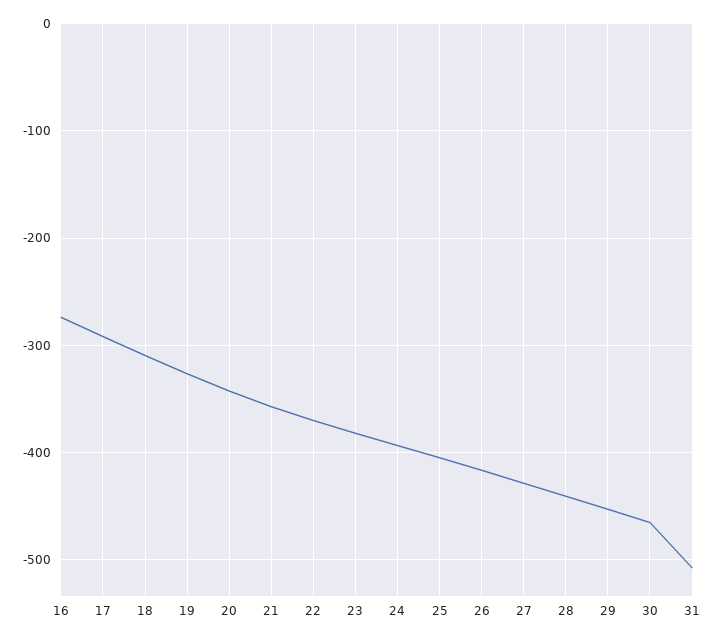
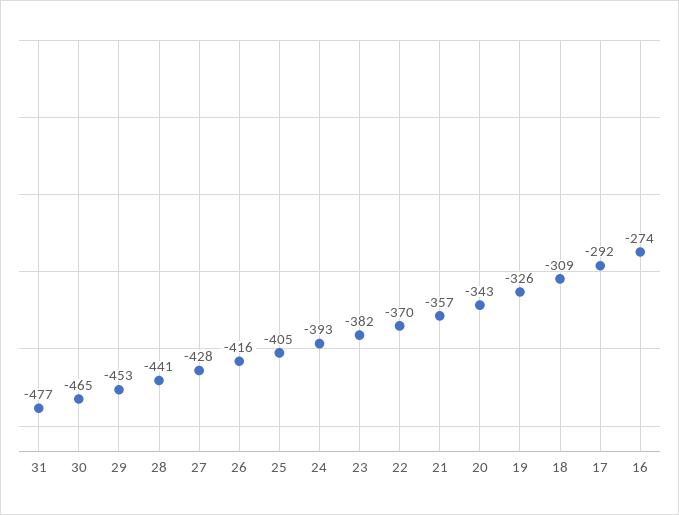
  {
    "16": -274,
    "17": -292,
    "18": -309,
    "19": -326,
    "20": -343,
    "21": -357,
    "22": -370,
    "23": -382,
    "24": -393,
    "25": -405,
    "26": -416,
    "27": -428,
    "28": -441,
    "29": -453,
    "30": -465,
-   "31": -510
+   "31": -477
  }

